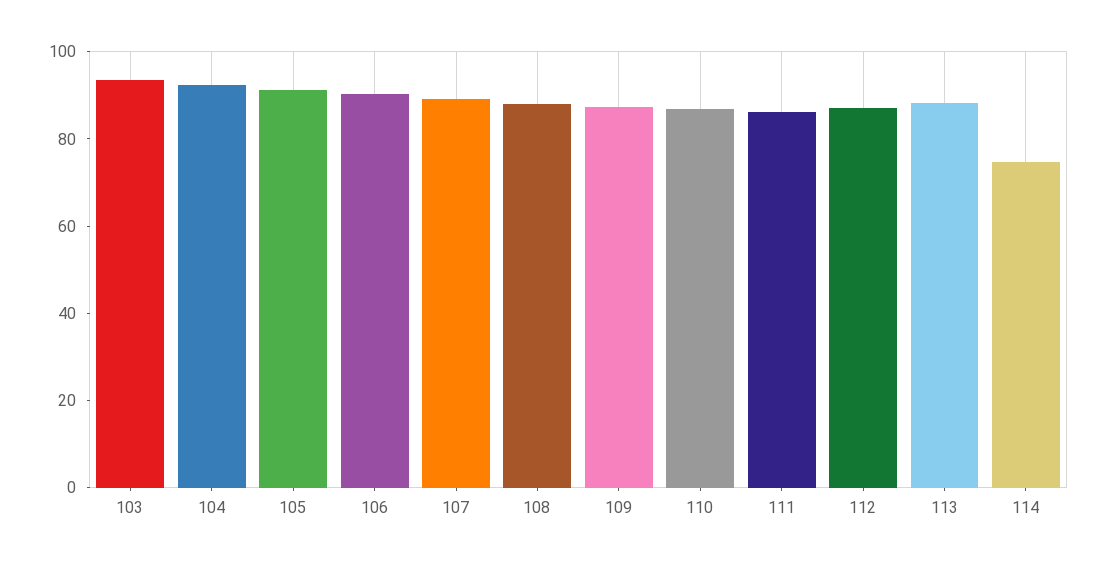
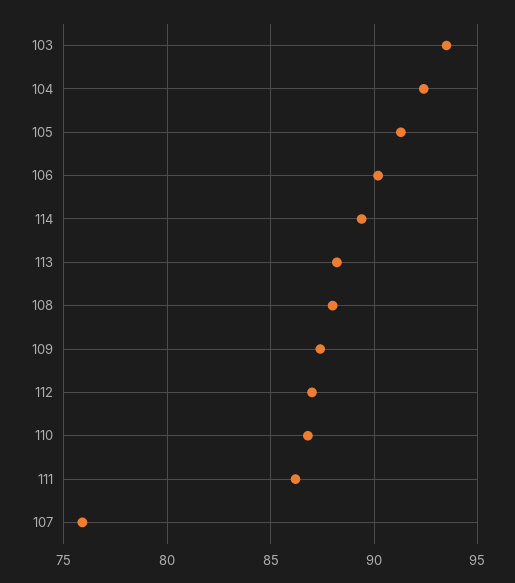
  {
    "103": 93.5,
    "104": 92.5,
    "105": 91.5,
    "106": 90,
-   "107": 90,
+   "107": 76,
    "108": 88,
    "109": 87.5,
    "110": 87,
    "111": 86,
    "112": 87,
    "113": 88,
-   "114": 75
+   "114": 89.5
  }

